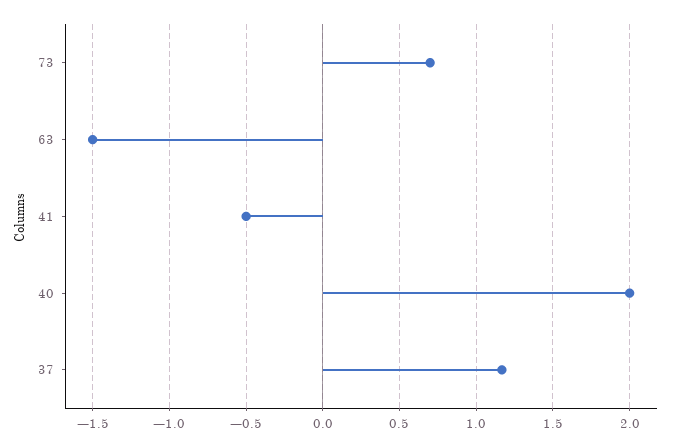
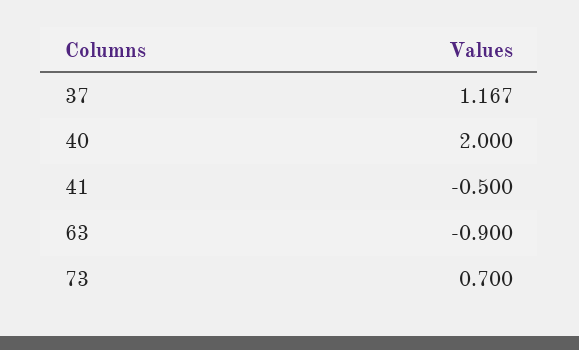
  {
    "73": 0.7,
-   "63": -1.5,
+   "63": -0.9,
    "41": -0.5,
    "40": 2,
    "37": 1.167
  }

